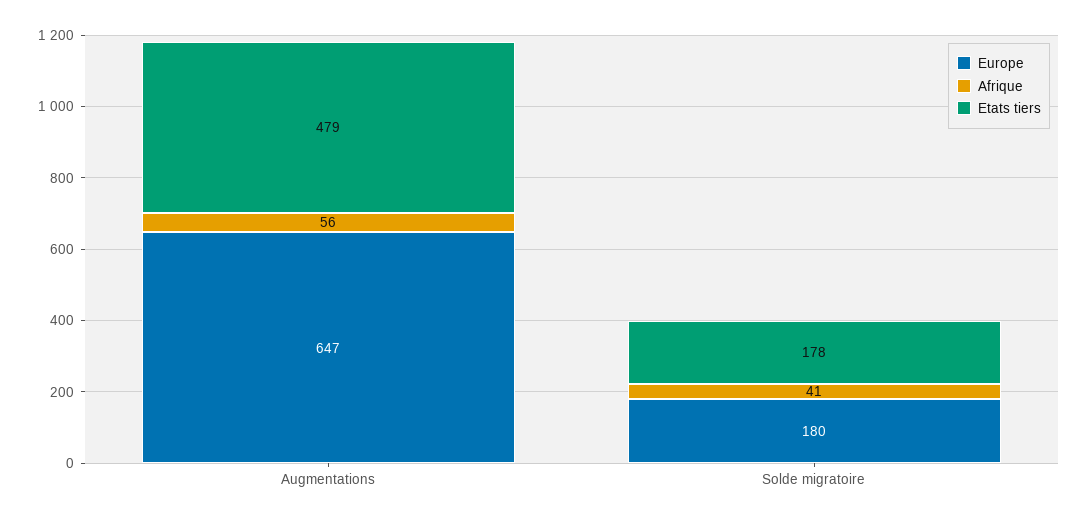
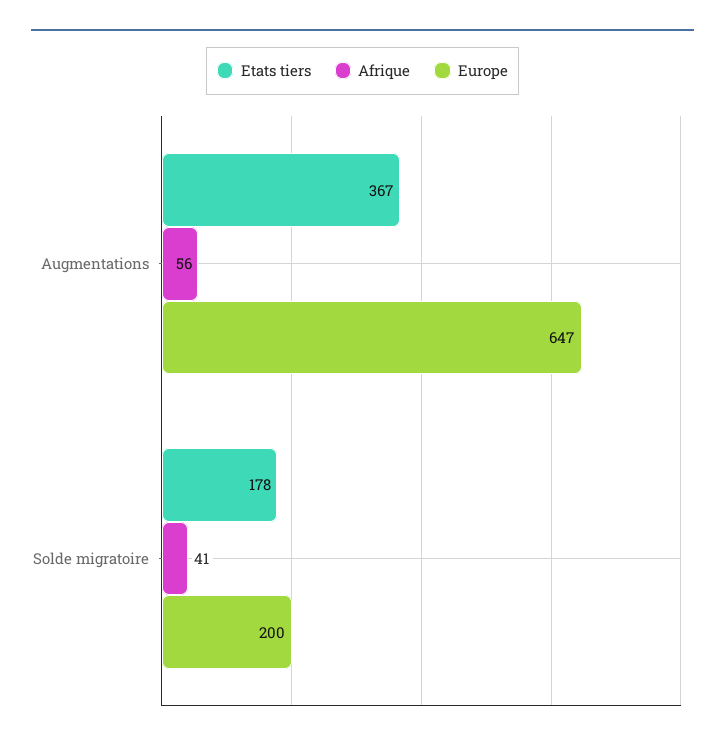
  {
    "Europe": {
      "Augmentations": 647,
-     "Solde migratoire": 180
+     "Solde migratoire": 200
    },
    "Afrique": {
      "Augmentations": 56,
      "Solde migratoire": 41
    },
    "Etats tiers": {
-     "Augmentations": 479,
+     "Augmentations": 367,
      "Solde migratoire": 178
    }
  }

